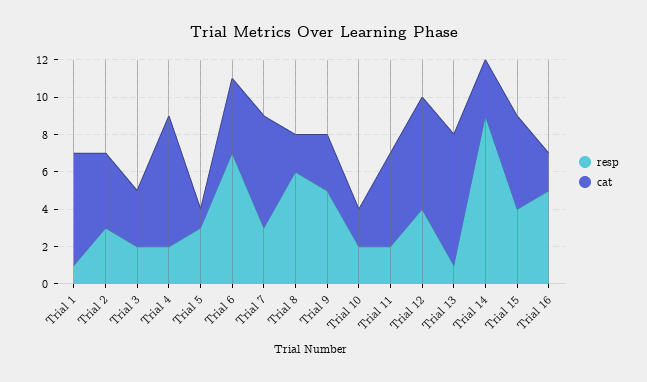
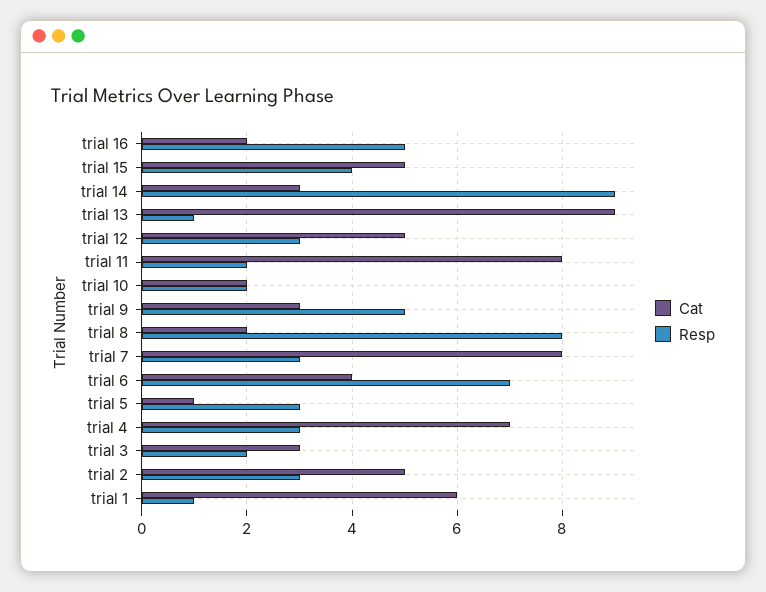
  {
    "resp": {
      "Trial 1": 1,
      "Trial 2": 3,
      "Trial 3": 2,
-     "Trial 4": 2,
+     "Trial 4": 3,
      "Trial 5": 3,
      "Trial 6": 7,
      "Trial 7": 3,
-     "Trial 8": 6,
+     "Trial 8": 8,
      "Trial 9": 5,
      "Trial 10": 2,
      "Trial 11": 2,
-     "Trial 12": 4,
+     "Trial 12": 3,
      "Trial 13": 1,
      "Trial 14": 9,
      "Trial 15": 4,
      "Trial 16": 5
    },
    "cat": {
      "Trial 1": 6,
-     "Trial 2": 4,
+     "Trial 2": 5,
      "Trial 3": 3,
      "Trial 4": 7,
      "Trial 5": 1,
      "Trial 6": 4,
-     "Trial 7": 6,
+     "Trial 7": 8,
      "Trial 8": 2,
      "Trial 9": 3,
      "Trial 10": 2,
-     "Trial 11": 5,
+     "Trial 11": 8,
-     "Trial 12": 6,
+     "Trial 12": 5,
-     "Trial 13": 7,
+     "Trial 13": 9,
      "Trial 14": 3,
      "Trial 15": 5,
      "Trial 16": 2
    }
  }

